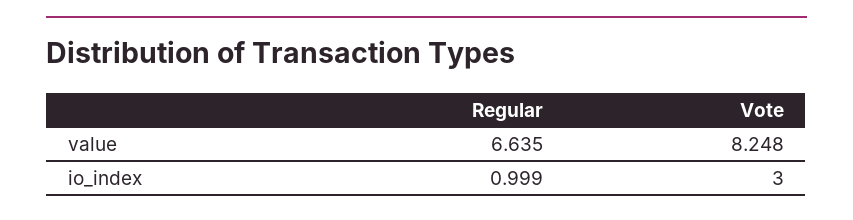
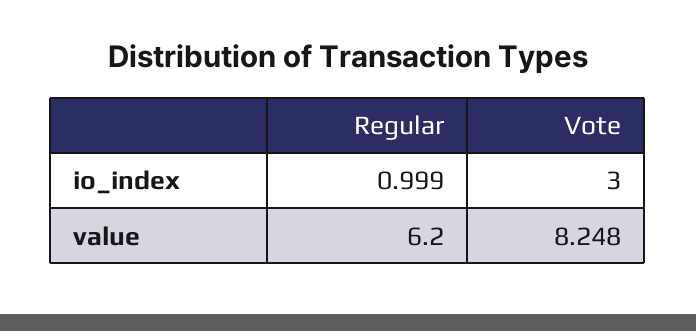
  {
    "Regular": {
-     "value": 6.635,
+     "value": 6.2,
      "io_index": 0.999
    },
    "Vote": {
      "value": 8.248,
      "io_index": 3
    }
  }

